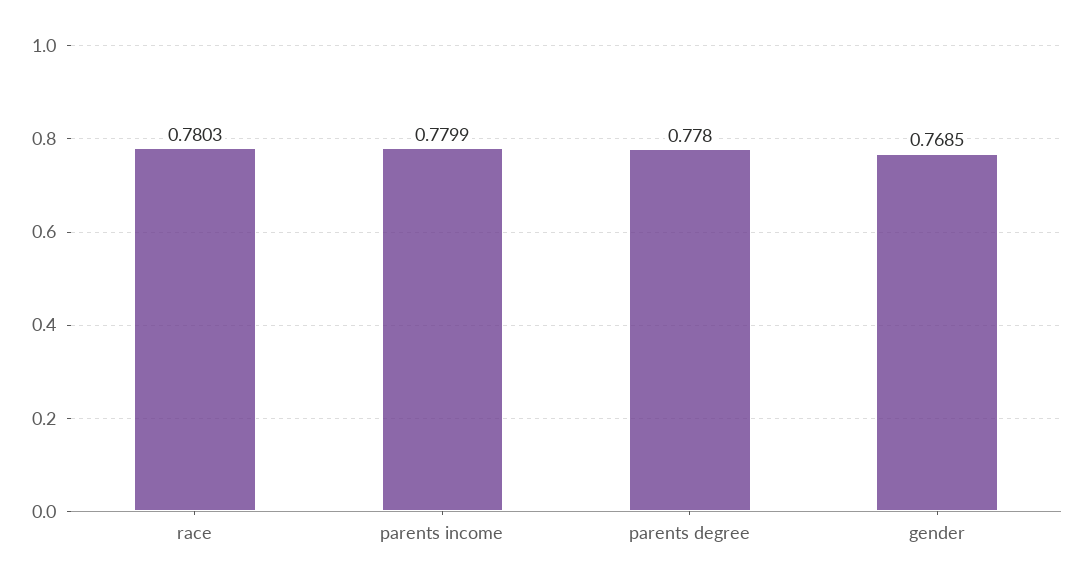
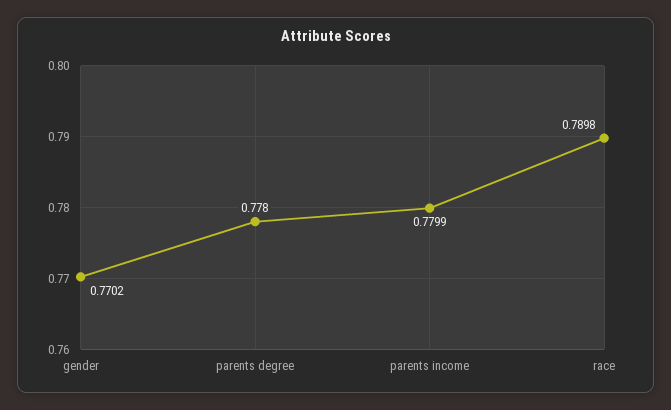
  {
-   "race": 0.7803,
+   "race": 0.7898,
    "parents income": 0.7799,
    "parents degree": 0.778,
-   "gender": 0.7685
+   "gender": 0.7702
  }

